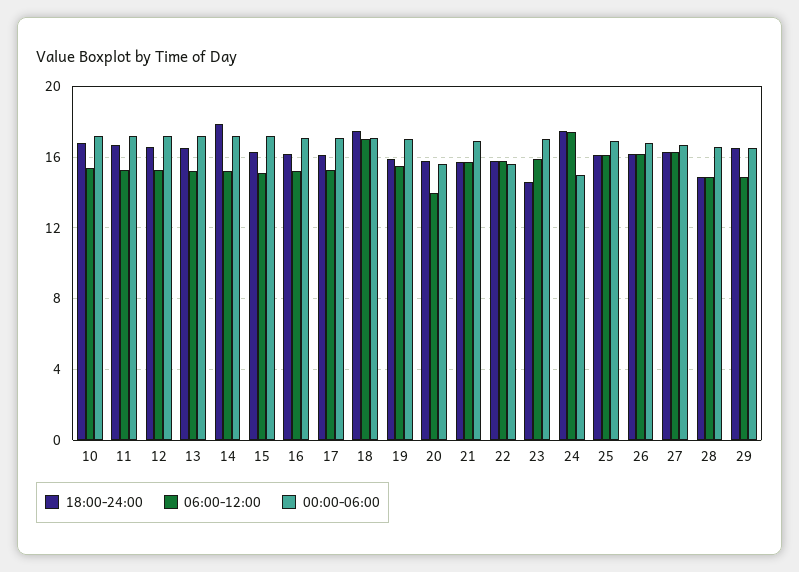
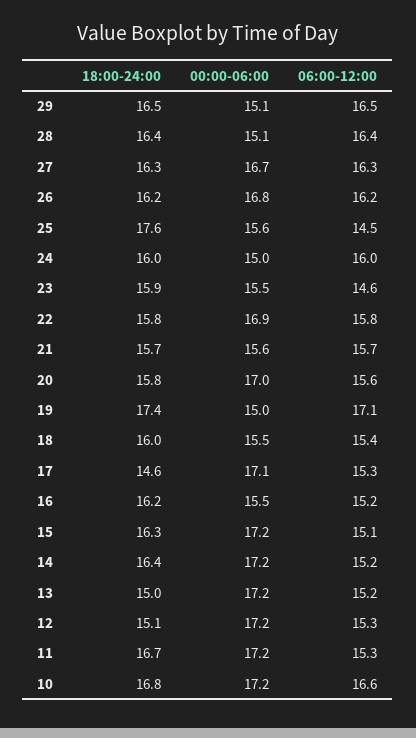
  {
    "18:00-24:00": {
      "10": 16.8,
      "11": 16.7,
-     "12": 16.5,
+     "12": 15.1,
-     "13": 16.5,
+     "13": 15,
-     "14": 18,
+     "14": 16.4,
      "15": 16.3,
      "16": 16.2,
-     "17": 16,
+     "17": 14.6,
-     "18": 17.5,
+     "18": 16,
-     "19": 16,
+     "19": 17.4,
      "20": 15.8,
      "21": 15.7,
      "22": 15.8,
-     "23": 14.5,
+     "23": 15.9,
-     "24": 17.5,
+     "24": 16,
-     "25": 16,
+     "25": 17.6,
      "26": 16.2,
      "27": 16.3,
-     "28": 15,
+     "28": 16.4,
      "29": 16.5
    },
    "06:00-12:00": {
-     "10": 15.5,
+     "10": 16.6,
      "11": 15.3,
      "12": 15.3,
      "13": 15.2,
      "14": 15.2,
      "15": 15.1,
      "16": 15.2,
      "17": 15.3,
-     "18": 17,
+     "18": 15.4,
-     "19": 15.5,
+     "19": 17.1,
-     "20": 14,
+     "20": 15.6,
      "21": 15.7,
      "22": 15.8,
-     "23": 16,
+     "23": 14.6,
-     "24": 17.5,
+     "24": 16,
-     "25": 16,
+     "25": 14.5,
      "26": 16.2,
      "27": 16.3,
-     "28": 15,
+     "28": 16.4,
-     "29": 15
+     "29": 16.5
    },
    "00:00-06:00": {
      "10": 17.2,
      "11": 17.2,
      "12": 17.2,
      "13": 17.2,
      "14": 17.2,
      "15": 17.2,
-     "16": 17,
+     "16": 15.5,
      "17": 17.1,
-     "18": 17,
+     "18": 15.5,
-     "19": 17,
+     "19": 15,
-     "20": 15.5,
+     "20": 17,
-     "21": 17,
+     "21": 15.6,
-     "22": 15.5,
+     "22": 16.9,
-     "23": 17,
+     "23": 15.5,
      "24": 15,
-     "25": 17,
+     "25": 15.6,
      "26": 16.8,
      "27": 16.7,
-     "28": 16.5,
+     "28": 15.1,
-     "29": 16.5
+     "29": 15.1
    }
  }

